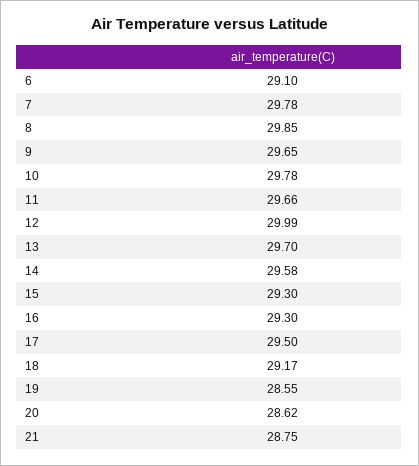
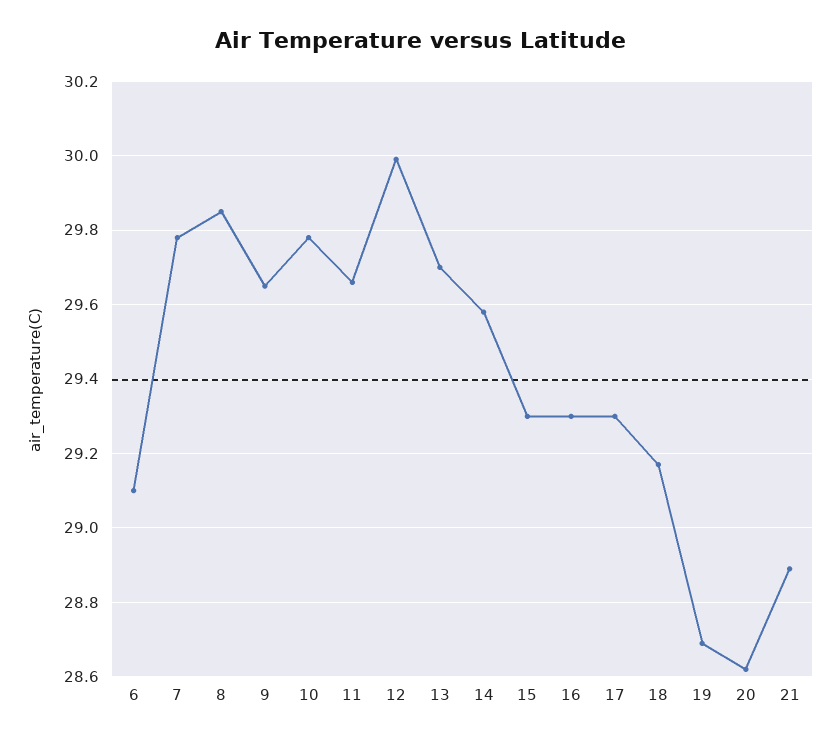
  {
    "6": 29.1,
    "7": 29.78,
    "8": 29.85,
    "9": 29.65,
    "10": 29.78,
    "11": 29.66,
    "12": 29.99,
    "13": 29.7,
    "14": 29.58,
    "15": 29.3,
    "16": 29.3,
-   "17": 29.5,
+   "17": 29.3,
    "18": 29.17,
-   "19": 28.55,
+   "19": 28.7,
    "20": 28.62,
-   "21": 28.75
+   "21": 28.9
  }

